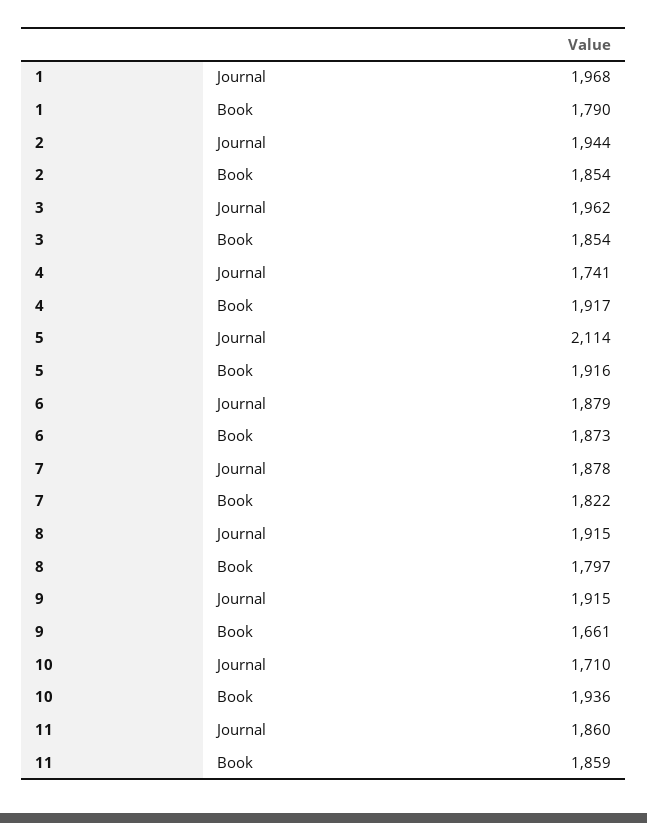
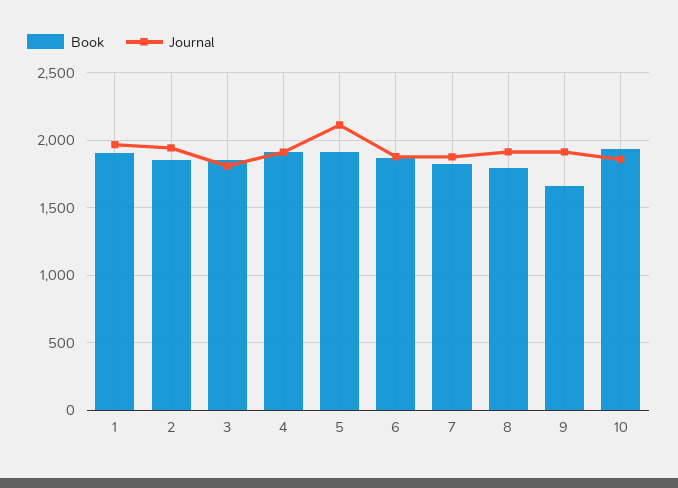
  {
    "Journal": {
      "1": 1968,
      "2": 1944,
-     "3": 1962,
+     "3": 1800,
-     "4": 1741,
+     "4": 1900,
      "5": 2114,
      "6": 1879,
      "7": 1878,
      "8": 1915,
      "9": 1915,
-     "10": 1710,
+     "10": 1850
-     "11": 1860
    },
    "Book": {
-     "1": 1790,
+     "1": 1900,
      "2": 1854,
      "3": 1854,
      "4": 1917,
      "5": 1916,
      "6": 1873,
      "7": 1822,
      "8": 1797,
      "9": 1661,
-     "10": 1936,
+     "10": 1936
-     "11": 1859
    }
  }

